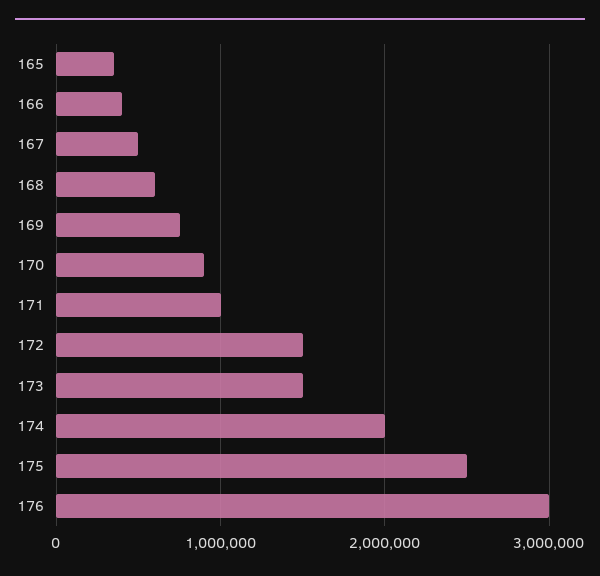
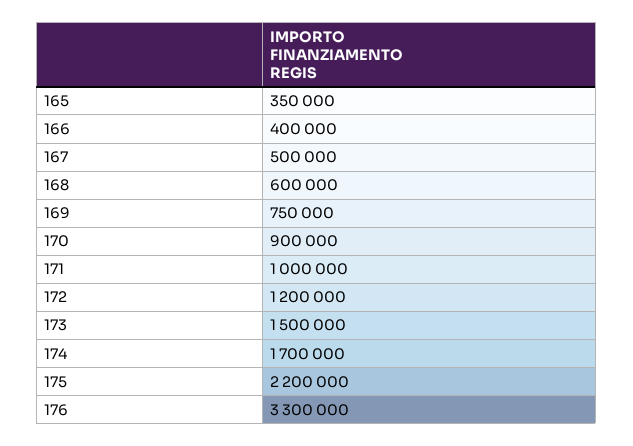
  {
    "165": 350000,
    "166": 400000,
    "167": 500000,
    "168": 600000,
    "169": 750000,
    "170": 900000,
    "171": 1000000,
-   "172": 1500000,
+   "172": 1200000,
    "173": 1500000,
-   "174": 2000000,
+   "174": 1700000,
-   "175": 2500000,
+   "175": 2200000,
-   "176": 3000000
+   "176": 3300000
  }

